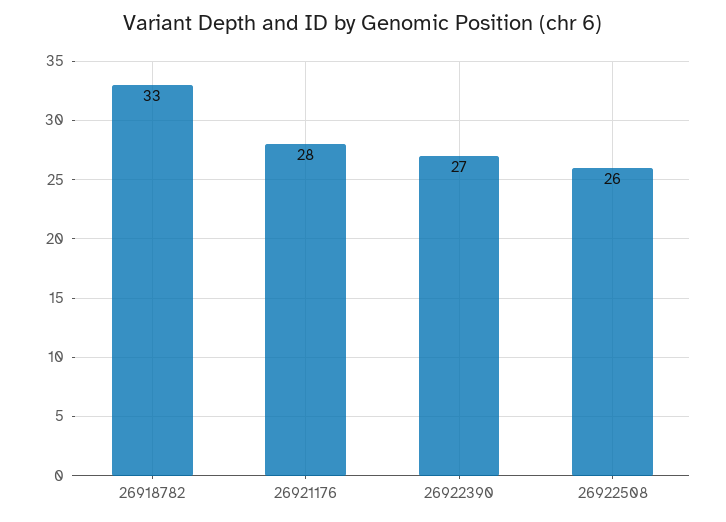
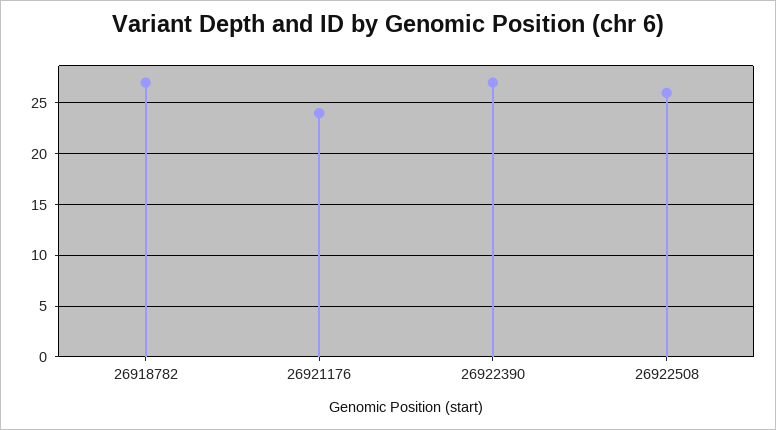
  {
-   "26918782": 33,
+   "26918782": 27,
-   "26921176": 28,
+   "26921176": 24,
    "26922390": 27,
    "26922508": 26
  }

